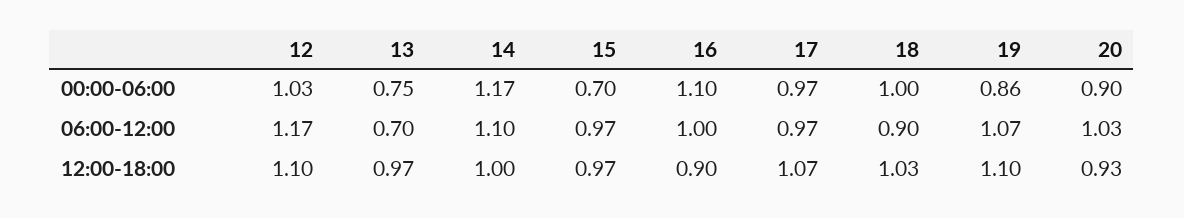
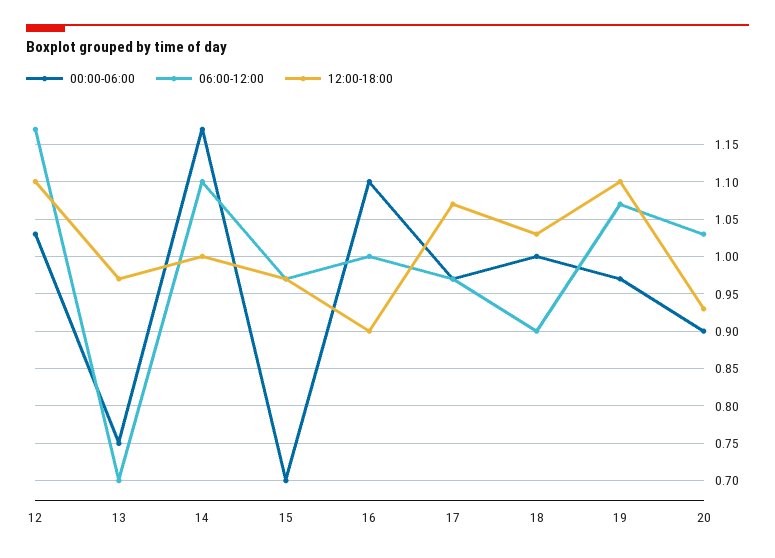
  {
    "00:00-06:00": {
      "12": 1.03,
      "13": 0.75,
      "14": 1.17,
      "15": 0.7,
      "16": 1.1,
      "17": 0.97,
      "18": 1,
-     "19": 0.86,
+     "19": 0.97,
      "20": 0.9
    },
    "06:00-12:00": {
      "12": 1.17,
      "13": 0.7,
      "14": 1.1,
      "15": 0.97,
      "16": 1,
      "17": 0.97,
      "18": 0.9,
      "19": 1.07,
      "20": 1.03
    },
    "12:00-18:00": {
      "12": 1.1,
      "13": 0.97,
      "14": 1,
      "15": 0.97,
      "16": 0.9,
      "17": 1.07,
      "18": 1.03,
      "19": 1.1,
      "20": 0.93
    }
  }

